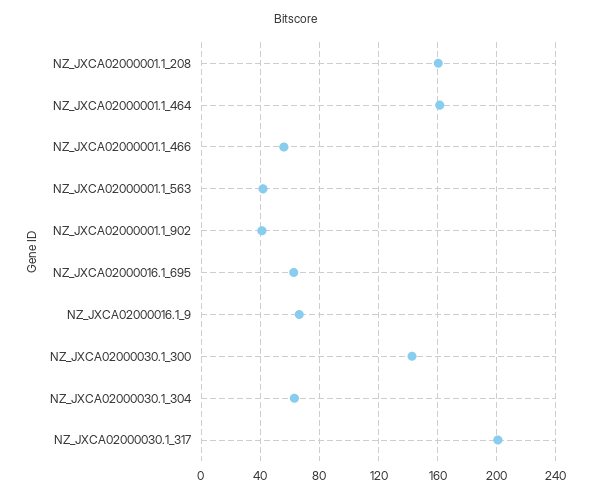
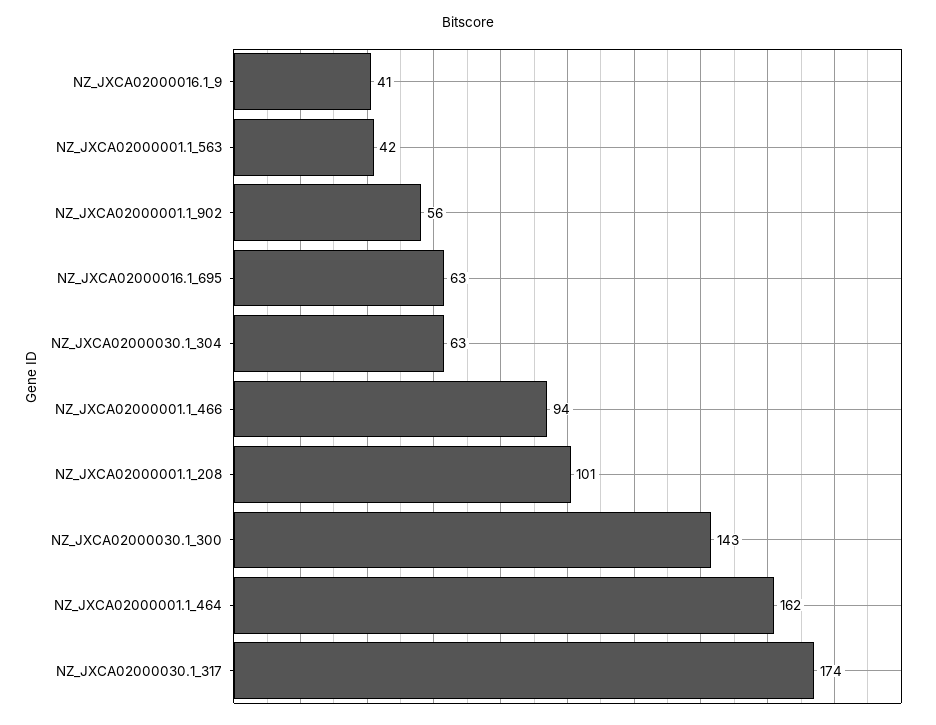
  {
-   "NZ_JXCA02000001.1_208": 160,
+   "NZ_JXCA02000001.1_208": 101,
    "NZ_JXCA02000001.1_464": 162,
-   "NZ_JXCA02000001.1_466": 55,
+   "NZ_JXCA02000001.1_466": 94,
    "NZ_JXCA02000001.1_563": 42,
-   "NZ_JXCA02000001.1_902": 40,
+   "NZ_JXCA02000001.1_902": 56,
    "NZ_JXCA02000016.1_695": 63,
-   "NZ_JXCA02000016.1_9": 65,
+   "NZ_JXCA02000016.1_9": 41,
    "NZ_JXCA02000030.1_300": 143,
    "NZ_JXCA02000030.1_304": 63,
-   "NZ_JXCA02000030.1_317": 200
+   "NZ_JXCA02000030.1_317": 174
  }

